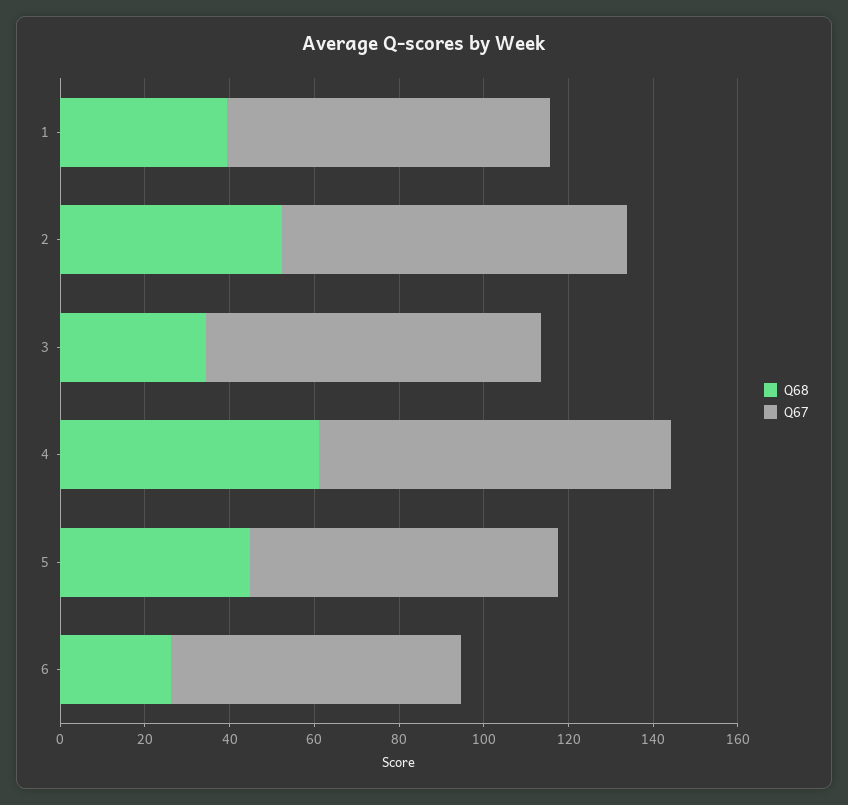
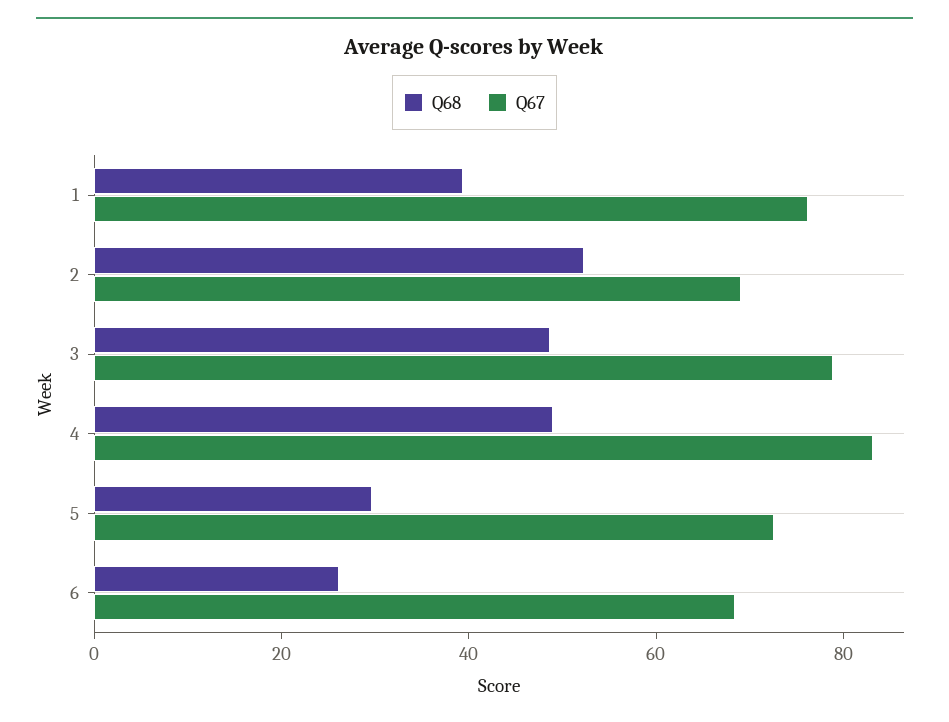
  {
    "Q68": {
      "1": 40,
      "2": 50,
-     "3": 35,
+     "3": 50,
-     "4": 60,
+     "4": 50,
-     "5": 45,
+     "5": 30,
      "6": 25
    },
    "Q67": {
      "1": 75,
-     "2": 80,
+     "2": 70,
      "3": 80,
      "4": 85,
      "5": 75,
      "6": 70
    }
  }

